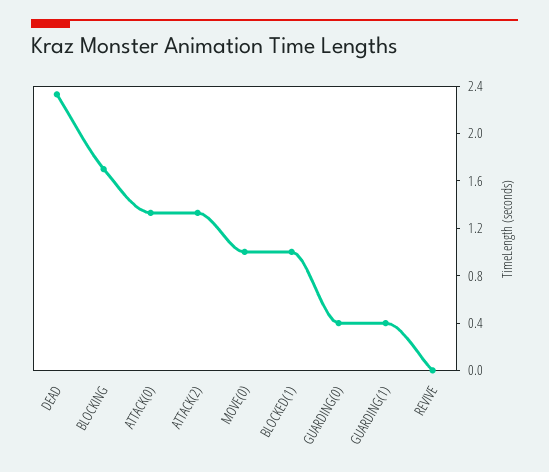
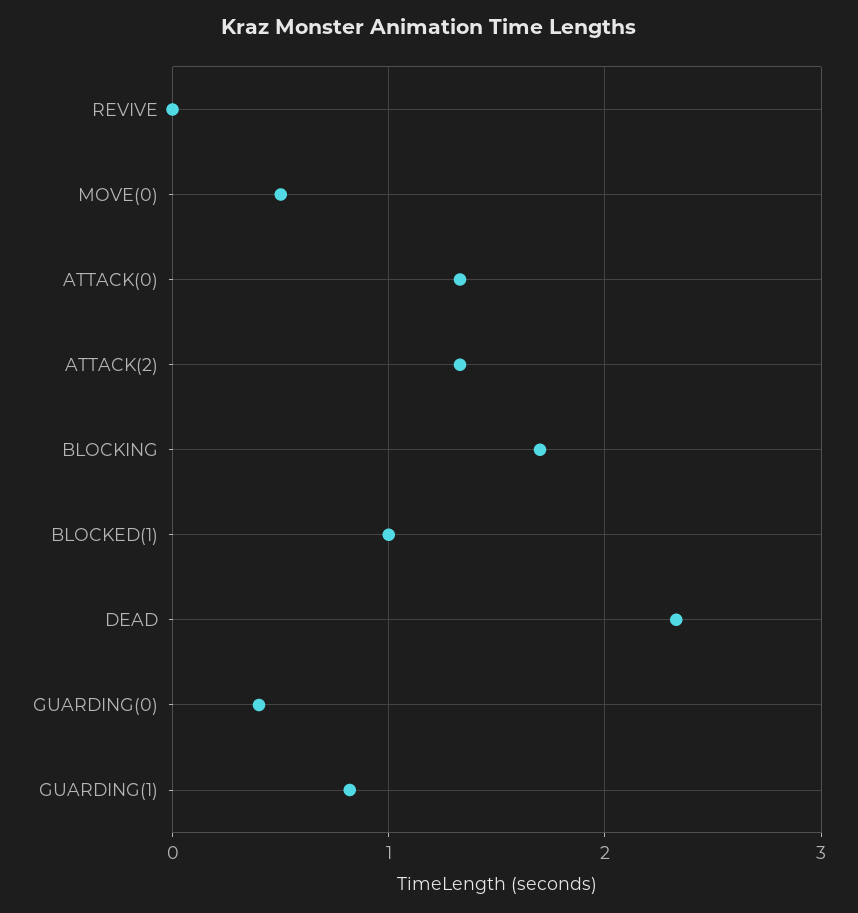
  {
    "DEAD": 2.3,
    "BLOCKING": 1.7,
    "ATTACK(0)": 1.3,
    "ATTACK(2)": 1.3,
-   "MOVE(0)": 1,
+   "MOVE(0)": 0.5,
    "BLOCKED(1)": 1,
    "GUARDING(0)": 0.4,
-   "GUARDING(1)": 0.4,
+   "GUARDING(1)": 0.8,
    "REVIVE": 0
  }

